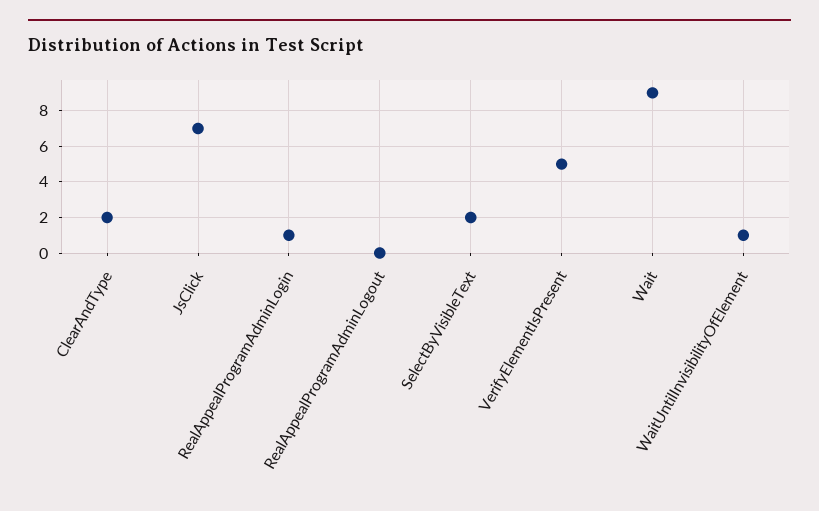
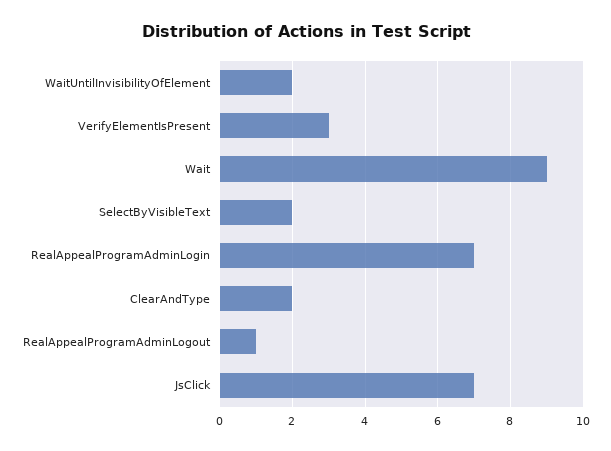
  {
    "ClearAndType": 2,
    "JsClick": 7,
-   "RealAppealProgramAdminLogin": 1,
+   "RealAppealProgramAdminLogin": 7,
-   "RealAppealProgramAdminLogout": 0,
+   "RealAppealProgramAdminLogout": 1,
    "SelectByVisibleText": 2,
-   "VerifyElementIsPresent": 5,
+   "VerifyElementIsPresent": 3,
    "Wait": 9,
-   "WaitUntilInvisibilityOfElement": 1
+   "WaitUntilInvisibilityOfElement": 2
  }

